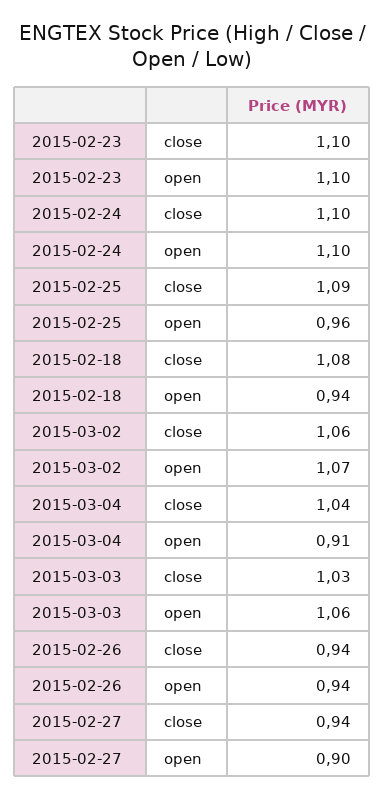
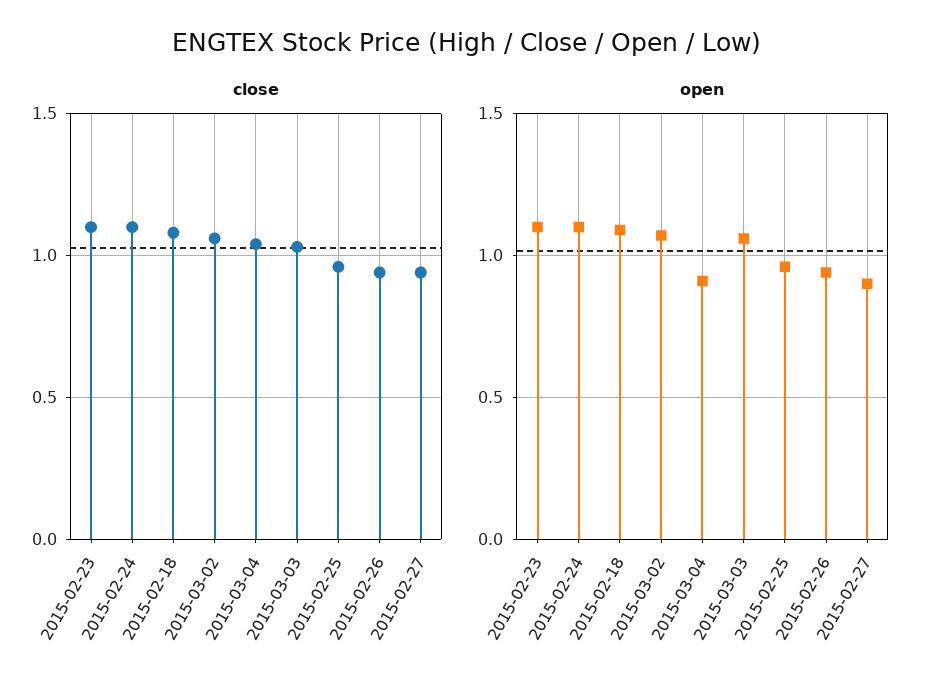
  {
    "close": {
      "2015-02-23": 1.1,
      "2015-02-24": 1.1,
-     "2015-02-25": 1.09,
+     "2015-02-25": 0.95,
      "2015-02-18": 1.08,
      "2015-03-02": 1.06,
      "2015-03-04": 1.04,
      "2015-03-03": 1.03,
      "2015-02-26": 0.94,
      "2015-02-27": 0.94
    },
    "open": {
      "2015-02-23": 1.1,
      "2015-02-24": 1.1,
      "2015-02-25": 0.96,
-     "2015-02-18": 0.94,
+     "2015-02-18": 1.1,
      "2015-03-02": 1.07,
      "2015-03-04": 0.91,
      "2015-03-03": 1.06,
      "2015-02-26": 0.94,
      "2015-02-27": 0.9
    }
  }

